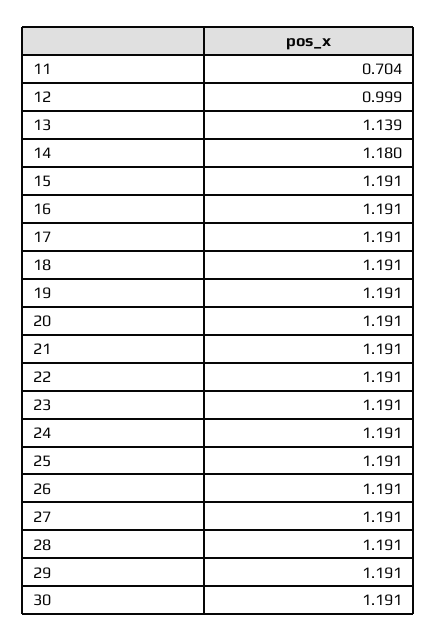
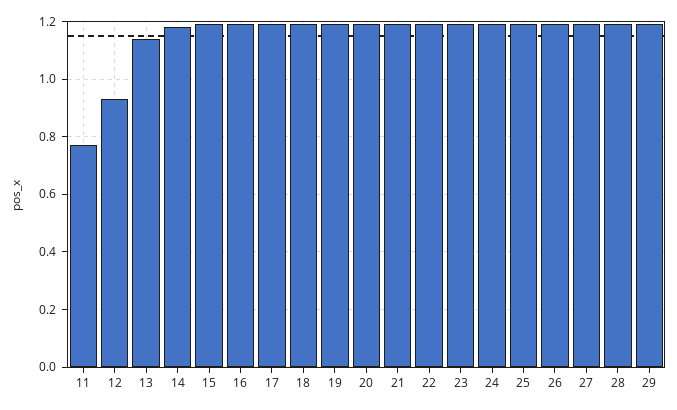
  {
-   "11": 0.704,
+   "11": 0.775,
-   "12": 0.999,
+   "12": 0.925,
    "13": 1.139,
    "14": 1.18,
    "15": 1.191,
    "16": 1.191,
    "17": 1.191,
    "18": 1.191,
    "19": 1.191,
    "20": 1.191,
    "21": 1.191,
    "22": 1.191,
    "23": 1.191,
    "24": 1.191,
    "25": 1.191,
    "26": 1.191,
    "27": 1.191,
    "28": 1.191,
-   "29": 1.191,
+   "29": 1.191
-   "30": 1.191
  }

